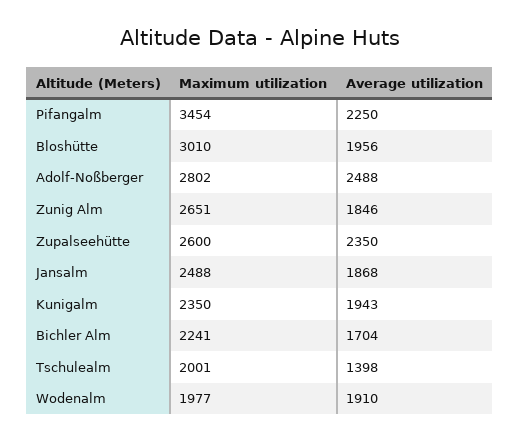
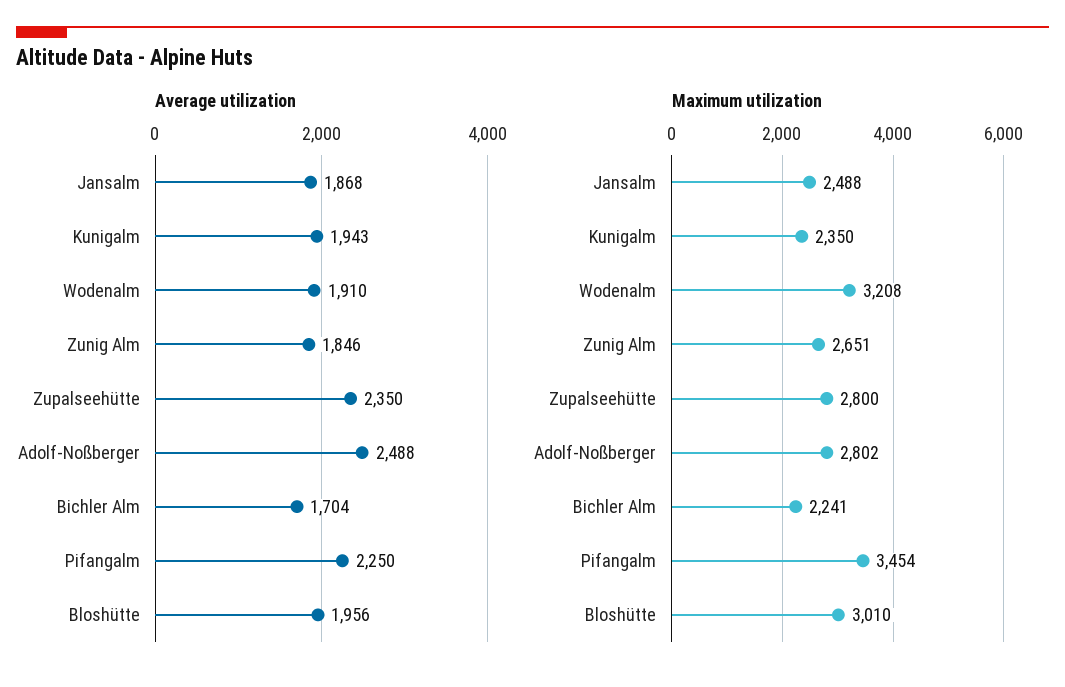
  {
    "Maximum utilization": {
      "Pifangalm": 3454,
      "Bloshütte": 3010,
      "Adolf-Noßberger": 2802,
      "Zunig Alm": 2651,
-     "Zupalseehütte": 2600,
+     "Zupalseehütte": 2800,
      "Jansalm": 2488,
      "Kunigalm": 2350,
      "Bichler Alm": 2241,
-     "Tschulealm": 2001,
-     "Wodenalm": 1977
+     "Wodenalm": 3208
    },
    "Average utilization": {
      "Pifangalm": 2250,
      "Bloshütte": 1956,
      "Adolf-Noßberger": 2488,
      "Zunig Alm": 1846,
      "Zupalseehütte": 2350,
      "Jansalm": 1868,
      "Kunigalm": 1943,
      "Bichler Alm": 1704,
-     "Tschulealm": 1398,
      "Wodenalm": 1910
    }
  }

